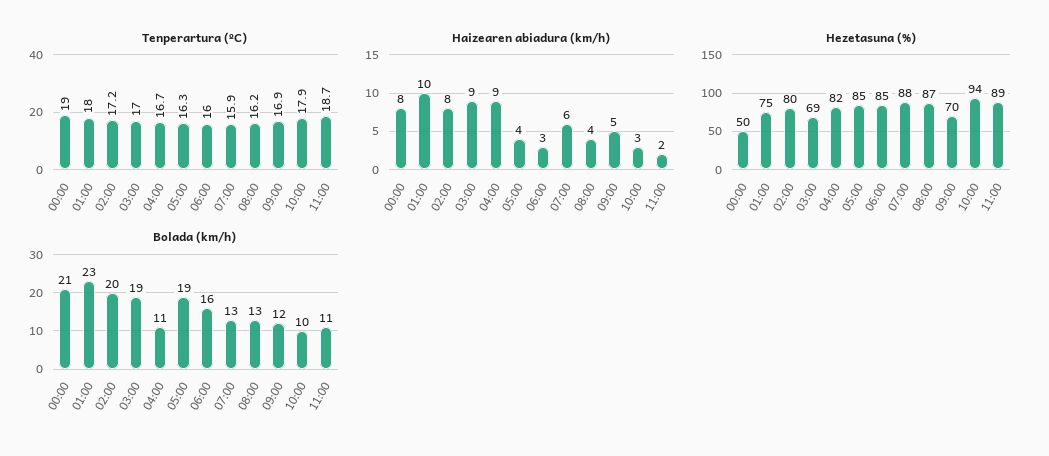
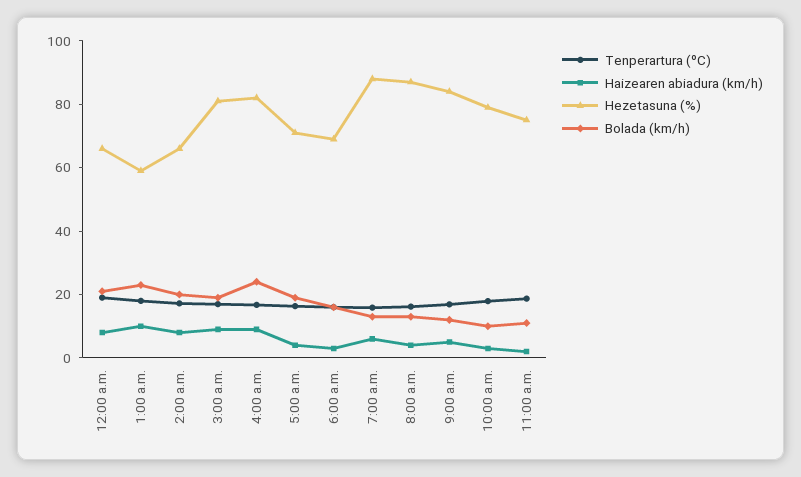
  {
    "Tenperartura (ºC)": {
      "00:00": 19,
      "01:00": 18,
      "02:00": 17.2,
      "03:00": 17,
      "04:00": 16.7,
      "05:00": 16.3,
      "06:00": 16,
      "07:00": 15.9,
      "08:00": 16.2,
      "09:00": 16.9,
      "10:00": 17.9,
      "11:00": 18.7
    },
    "Haizearen abiadura (km/h)": {
      "00:00": 8,
      "01:00": 10,
      "02:00": 8,
      "03:00": 9,
      "04:00": 9,
      "05:00": 4,
      "06:00": 3,
      "07:00": 6,
      "08:00": 4,
      "09:00": 5,
      "10:00": 3,
      "11:00": 2
    },
    "Hezetasuna (%)": {
-     "00:00": 50,
+     "00:00": 65,
-     "01:00": 75,
+     "01:00": 60,
-     "02:00": 80,
+     "02:00": 65,
-     "03:00": 69,
+     "03:00": 80,
      "04:00": 82,
-     "05:00": 85,
+     "05:00": 70,
-     "06:00": 85,
+     "06:00": 70,
      "07:00": 88,
      "08:00": 87,
-     "09:00": 70,
+     "09:00": 85,
-     "10:00": 94,
+     "10:00": 80,
-     "11:00": 89
+     "11:00": 75
    },
    "Bolada (km/h)": {
      "00:00": 21,
      "01:00": 23,
      "02:00": 20,
      "03:00": 19,
-     "04:00": 11,
+     "04:00": 25,
      "05:00": 19,
      "06:00": 16,
      "07:00": 13,
      "08:00": 13,
      "09:00": 12,
      "10:00": 10,
      "11:00": 11
    }
  }

